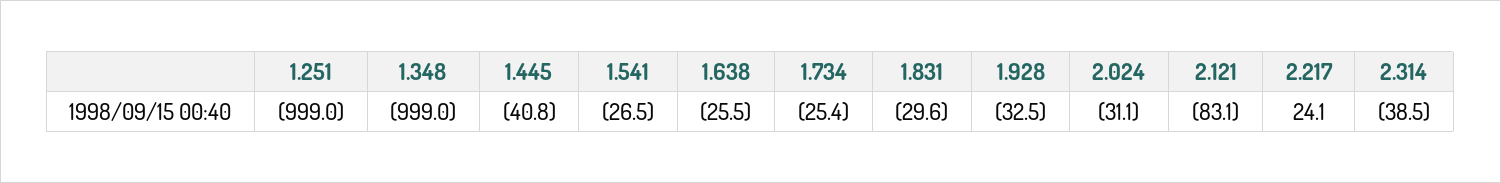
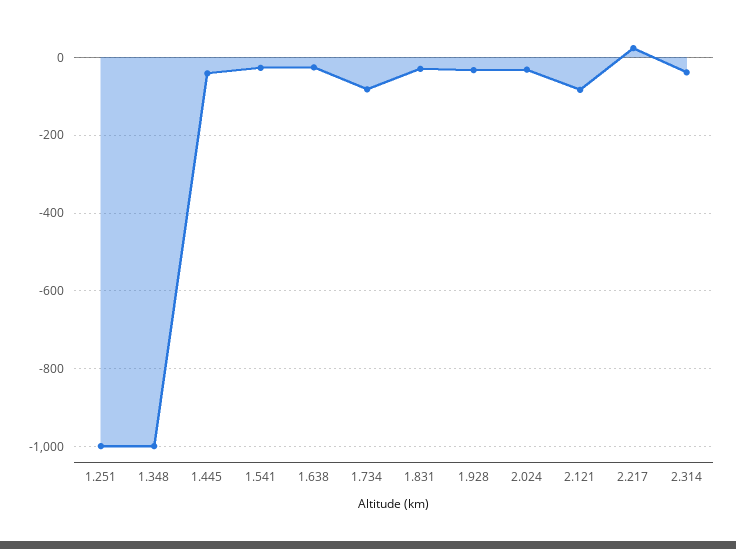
  {
    "1.251": -999,
    "1.348": -999,
    "1.445": -40.8,
    "1.541": -26.5,
    "1.638": -25.5,
-   "1.734": -25.4,
+   "1.734": -80,
    "1.831": -29.6,
    "1.928": -32.5,
    "2.024": -31.1,
    "2.121": -83.1,
    "2.217": 24.1,
    "2.314": -38.5
  }

